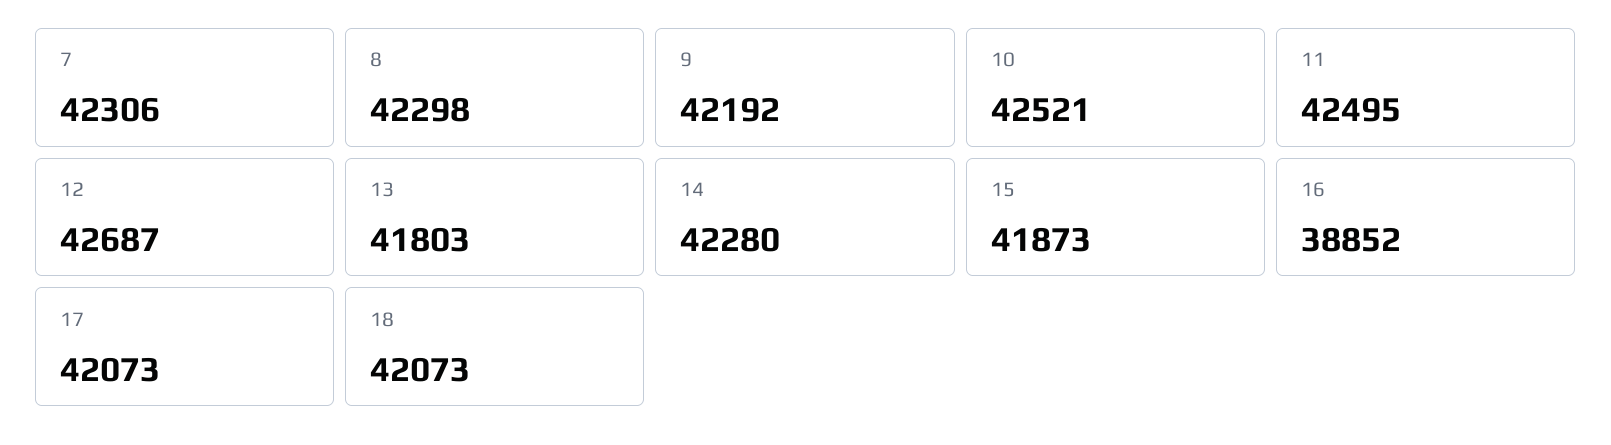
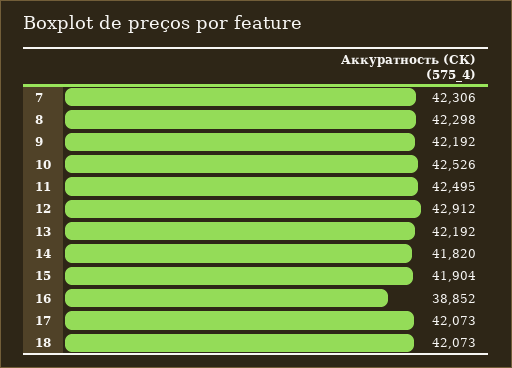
  {
    "7": 42306,
    "8": 42298,
    "9": 42192,
-   "10": 42521,
+   "10": 42526,
    "11": 42495,
-   "12": 42687,
+   "12": 42912,
-   "13": 41803,
+   "13": 42192,
-   "14": 42280,
+   "14": 41820,
-   "15": 41873,
+   "15": 41904,
    "16": 38852,
    "17": 42073,
    "18": 42073
  }

